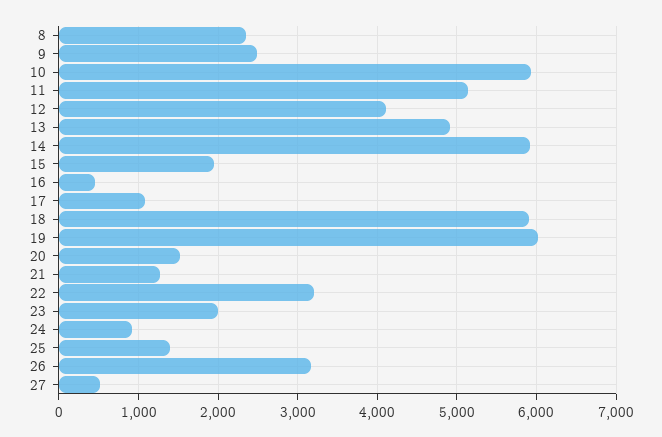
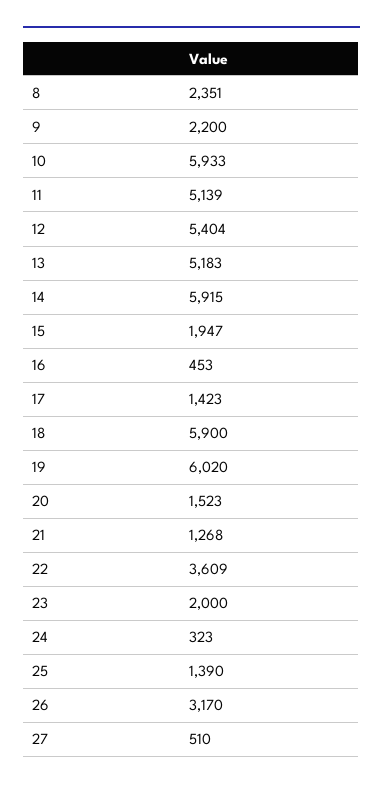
  {
    "8": 2351,
-   "9": 2500,
+   "9": 2200,
    "10": 5933,
    "11": 5139,
-   "12": 4100,
+   "12": 5404,
-   "13": 4900,
+   "13": 5183,
    "14": 5915,
    "15": 1947,
    "16": 453,
-   "17": 1100,
+   "17": 1423,
    "18": 5900,
    "19": 6020,
    "20": 1523,
    "21": 1268,
-   "22": 3200,
+   "22": 3609,
    "23": 2000,
-   "24": 900,
+   "24": 323,
    "25": 1390,
    "26": 3170,
    "27": 510
  }

